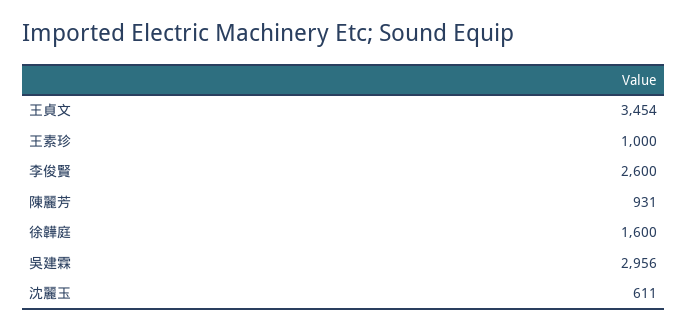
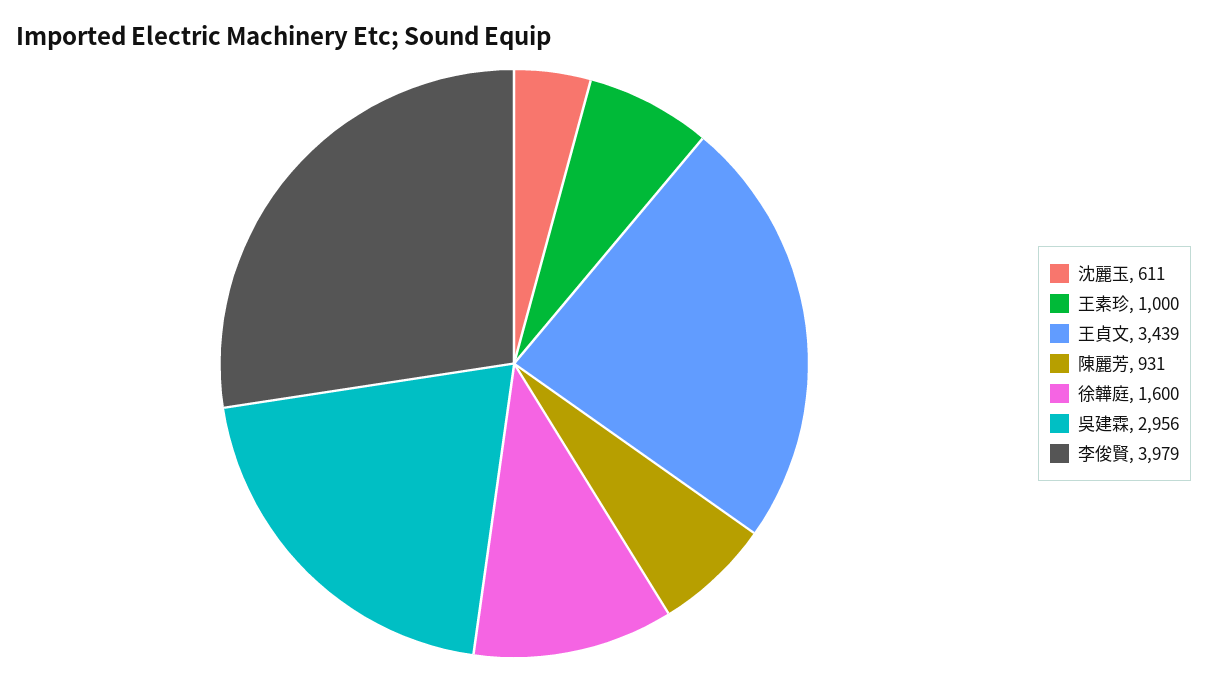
  {
-   "王貞文": 3454,
+   "王貞文": 3439,
    "王素珍": 1000,
-   "李俊賢": 2600,
+   "李俊賢": 3979,
    "陳麗芳": 931,
    "徐韡庭": 1600,
    "吳建霖": 2956,
    "沈麗玉": 611
  }

